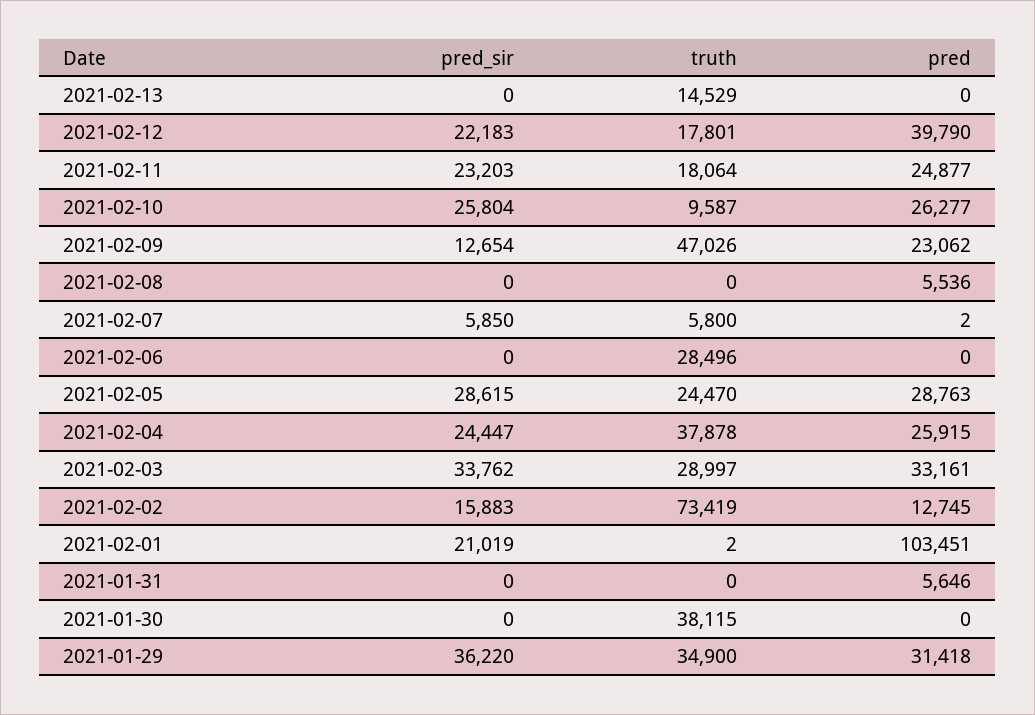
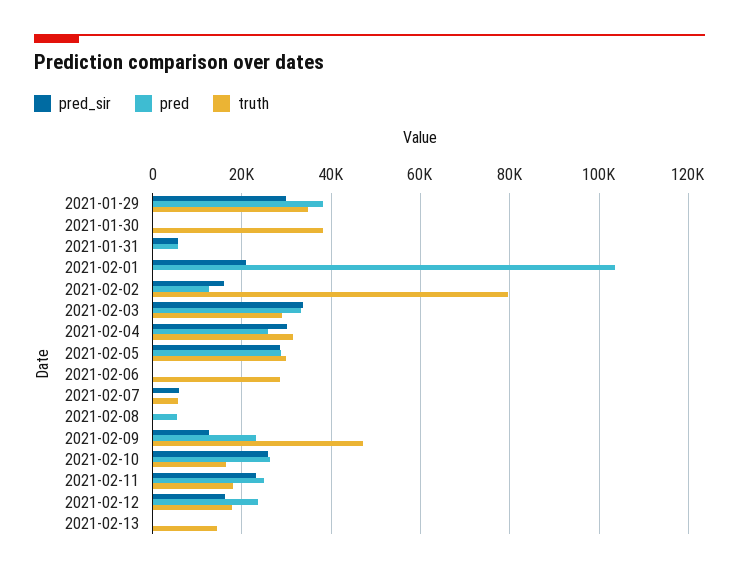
  {
    "pred_sir": {
      "2021-02-13": 0,
-     "2021-02-12": 22183,
+     "2021-02-12": 16000,
      "2021-02-11": 23203,
      "2021-02-10": 25804,
      "2021-02-09": 12654,
      "2021-02-08": 0,
      "2021-02-07": 5850,
      "2021-02-06": 0,
      "2021-02-05": 28615,
-     "2021-02-04": 24447,
+     "2021-02-04": 30000,
      "2021-02-03": 33762,
      "2021-02-02": 15883,
      "2021-02-01": 21019,
-     "2021-01-31": 0,
+     "2021-01-31": 6000,
      "2021-01-30": 0,
-     "2021-01-29": 36220
+     "2021-01-29": 30000
    },
    "truth": {
      "2021-02-13": 14529,
      "2021-02-12": 17801,
      "2021-02-11": 18064,
-     "2021-02-10": 9587,
+     "2021-02-10": 16000,
      "2021-02-09": 47026,
      "2021-02-08": 0,
      "2021-02-07": 5800,
      "2021-02-06": 28496,
-     "2021-02-05": 24470,
+     "2021-02-05": 30000,
-     "2021-02-04": 37878,
+     "2021-02-04": 32000,
      "2021-02-03": 28997,
-     "2021-02-02": 73419,
+     "2021-02-02": 80000,
      "2021-02-01": 2,
      "2021-01-31": 0,
      "2021-01-30": 38115,
      "2021-01-29": 34900
    },
    "pred": {
      "2021-02-13": 0,
-     "2021-02-12": 39790,
+     "2021-02-12": 24000,
      "2021-02-11": 24877,
      "2021-02-10": 26277,
      "2021-02-09": 23062,
      "2021-02-08": 5536,
      "2021-02-07": 2,
      "2021-02-06": 0,
      "2021-02-05": 28763,
      "2021-02-04": 25915,
      "2021-02-03": 33161,
      "2021-02-02": 12745,
      "2021-02-01": 103451,
      "2021-01-31": 5646,
      "2021-01-30": 0,
-     "2021-01-29": 31418
+     "2021-01-29": 38000
    }
  }

